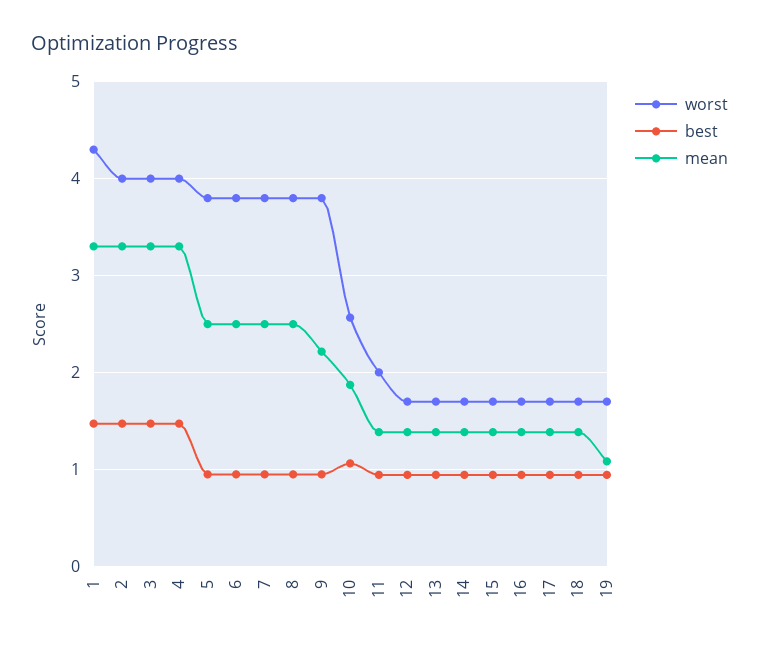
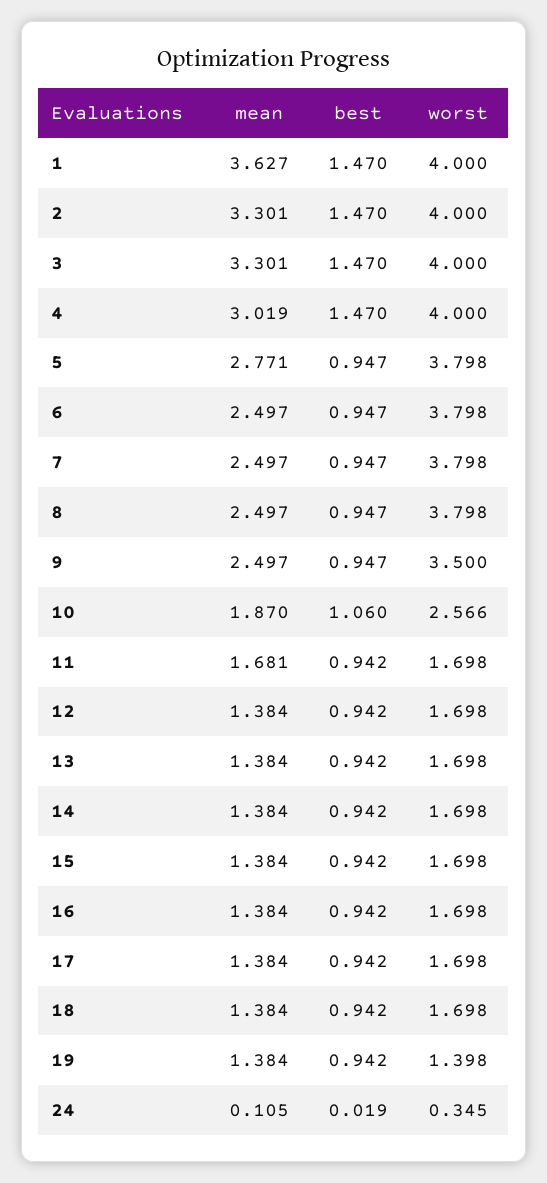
  {
    "worst": {
-     "1": 4.3,
+     "1": 4,
      "2": 4,
      "3": 4,
      "4": 4,
      "5": 3.798,
      "6": 3.798,
      "7": 3.798,
      "8": 3.798,
-     "9": 3.8,
+     "9": 3.5,
      "10": 2.566,
-     "11": 2,
+     "11": 1.698,
      "12": 1.698,
      "13": 1.698,
      "14": 1.698,
      "15": 1.698,
      "16": 1.698,
      "17": 1.698,
      "18": 1.698,
-     "19": 1.7
+     "19": 1.398,
+     "24": 0.345
    },
    "best": {
      "1": 1.47,
      "2": 1.47,
      "3": 1.47,
      "4": 1.47,
      "5": 0.947,
      "6": 0.947,
      "7": 0.947,
      "8": 0.947,
      "9": 0.947,
      "10": 1.06,
      "11": 0.942,
      "12": 0.942,
      "13": 0.942,
      "14": 0.942,
      "15": 0.942,
      "16": 0.942,
      "17": 0.942,
      "18": 0.942,
-     "19": 0.942
+     "19": 0.942,
+     "24": 0.019
    },
    "mean": {
-     "1": 3.3,
+     "1": 3.627,
      "2": 3.301,
      "3": 3.301,
-     "4": 3.3,
+     "4": 3.019,
-     "5": 2.5,
+     "5": 2.771,
      "6": 2.497,
      "7": 2.497,
      "8": 2.497,
-     "9": 2.2,
+     "9": 2.497,
      "10": 1.87,
-     "11": 1.4,
+     "11": 1.681,
      "12": 1.384,
      "13": 1.384,
      "14": 1.384,
      "15": 1.384,
      "16": 1.384,
      "17": 1.384,
      "18": 1.384,
-     "19": 1.1
+     "19": 1.384,
+     "24": 0.105
    }
  }

